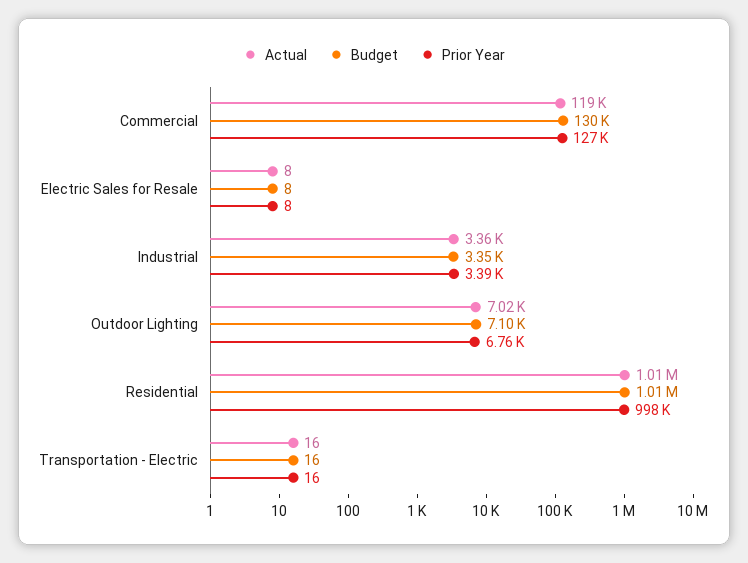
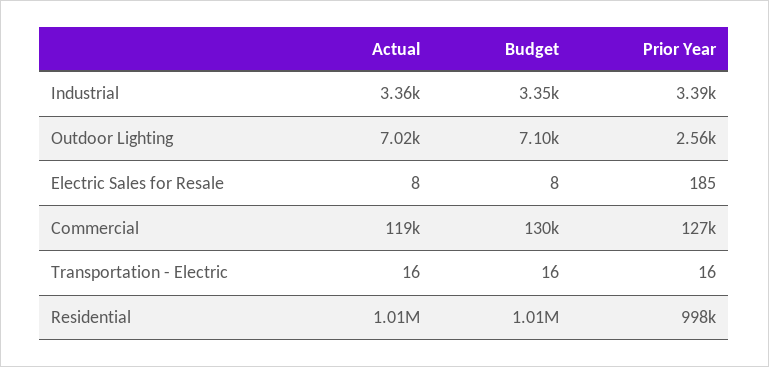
  {
    "Actual": {
      "Commercial": 119000,
      "Electric Sales for Resale": 8,
      "Industrial": 3360,
      "Outdoor Lighting": 7020,
      "Residential": 1010000,
      "Transportation - Electric": 16
    },
    "Budget": {
      "Commercial": 130000,
      "Electric Sales for Resale": 8,
      "Industrial": 3350,
      "Outdoor Lighting": 7100,
      "Residential": 1010000,
      "Transportation - Electric": 16
    },
    "Prior Year": {
      "Commercial": 127000,
-     "Electric Sales for Resale": 8,
+     "Electric Sales for Resale": 185,
      "Industrial": 3390,
-     "Outdoor Lighting": 6760,
+     "Outdoor Lighting": 2560,
      "Residential": 998000,
      "Transportation - Electric": 16
    }
  }

